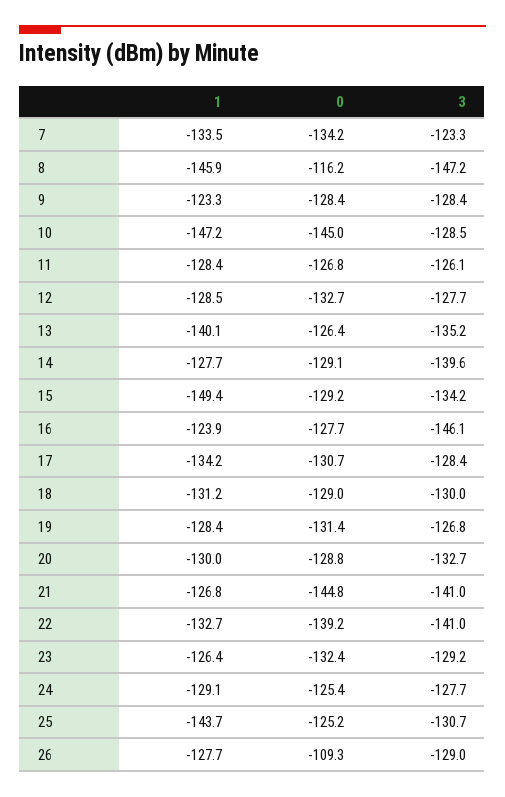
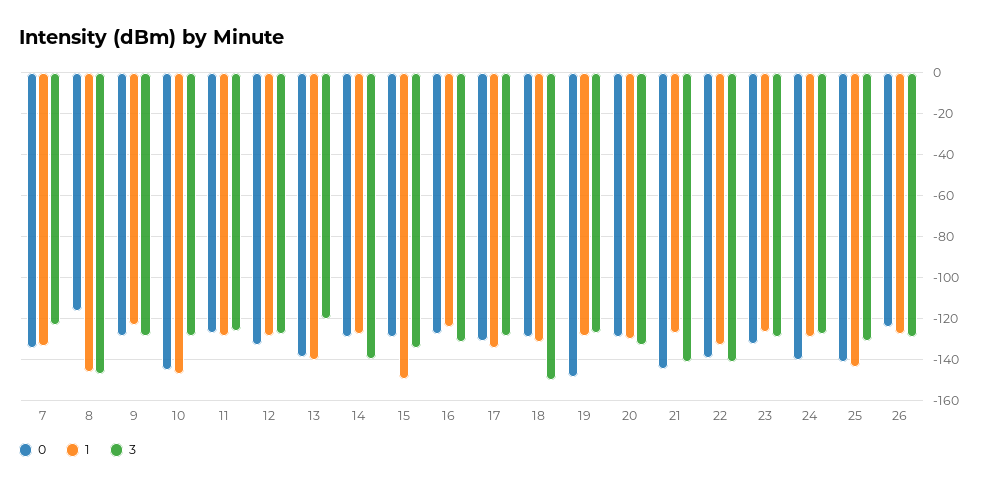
  {
    "1": {
      "7": -133.5,
      "8": -145.9,
      "9": -123.3,
      "10": -147.2,
      "11": -128.4,
      "12": -128.5,
      "13": -140.1,
      "14": -127.7,
      "15": -149.4,
      "16": -123.9,
      "17": -134.2,
      "18": -131.2,
      "19": -128.4,
      "20": -130,
      "21": -126.8,
      "22": -132.7,
      "23": -126.4,
      "24": -129.1,
      "25": -143.7,
      "26": -127.7
    },
    "0": {
      "7": -134.2,
      "8": -116.2,
      "9": -128.4,
      "10": -145,
      "11": -126.8,
      "12": -132.7,
-     "13": -126.4,
+     "13": -140,
      "14": -129.1,
      "15": -129.2,
      "16": -127.7,
      "17": -130.7,
      "18": -129,
-     "19": -131.4,
+     "19": -150,
      "20": -128.8,
      "21": -144.8,
      "22": -139.2,
      "23": -132.4,
-     "24": -125.4,
+     "24": -140,
-     "25": -125.2,
+     "25": -140,
-     "26": -109.3
+     "26": -125
    },
    "3": {
      "7": -123.3,
      "8": -147.2,
      "9": -128.4,
      "10": -128.5,
      "11": -126.1,
      "12": -127.7,
-     "13": -135.2,
+     "13": -120,
      "14": -139.6,
      "15": -134.2,
-     "16": -146.1,
+     "16": -130,
      "17": -128.4,
-     "18": -130,
+     "18": -150,
      "19": -126.8,
      "20": -132.7,
      "21": -141,
      "22": -141,
      "23": -129.2,
      "24": -127.7,
      "25": -130.7,
      "26": -129
    }
  }

